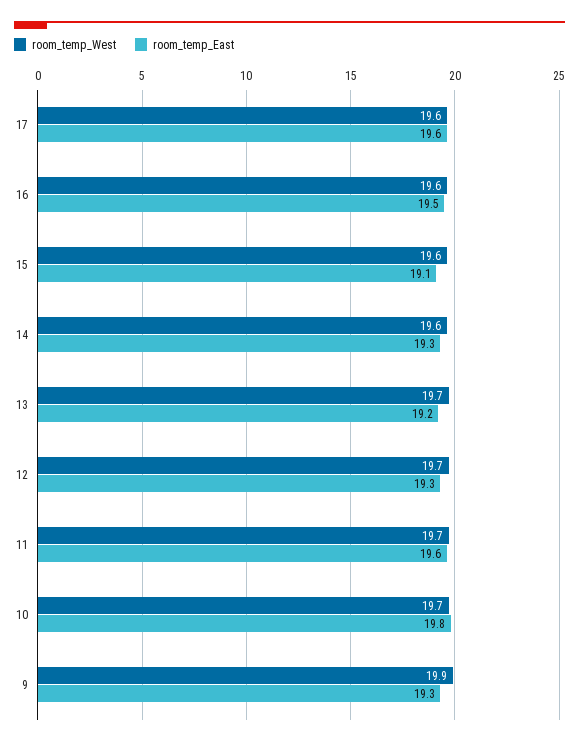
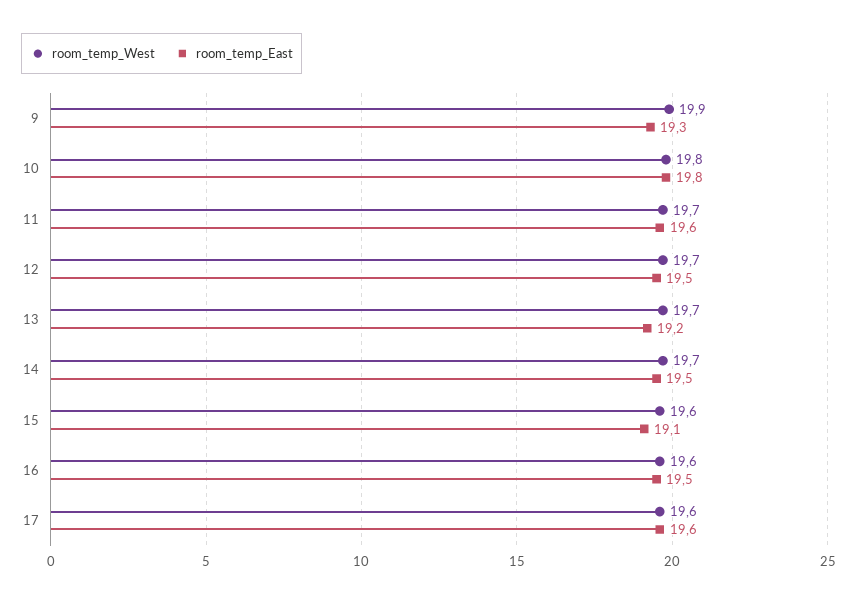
  {
    "room_temp_West": {
      "17": 19.6,
      "16": 19.6,
      "15": 19.6,
-     "14": 19.6,
+     "14": 19.7,
      "13": 19.7,
      "12": 19.7,
      "11": 19.7,
-     "10": 19.7,
+     "10": 19.8,
      "9": 19.9
    },
    "room_temp_East": {
      "17": 19.6,
      "16": 19.5,
      "15": 19.1,
-     "14": 19.3,
+     "14": 19.5,
      "13": 19.2,
-     "12": 19.3,
+     "12": 19.5,
      "11": 19.6,
      "10": 19.8,
      "9": 19.3
    }
  }

